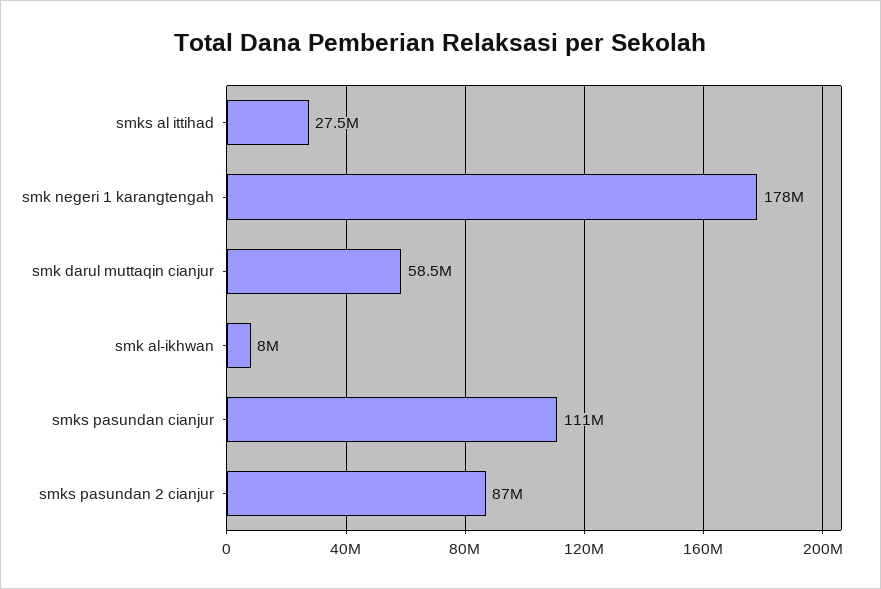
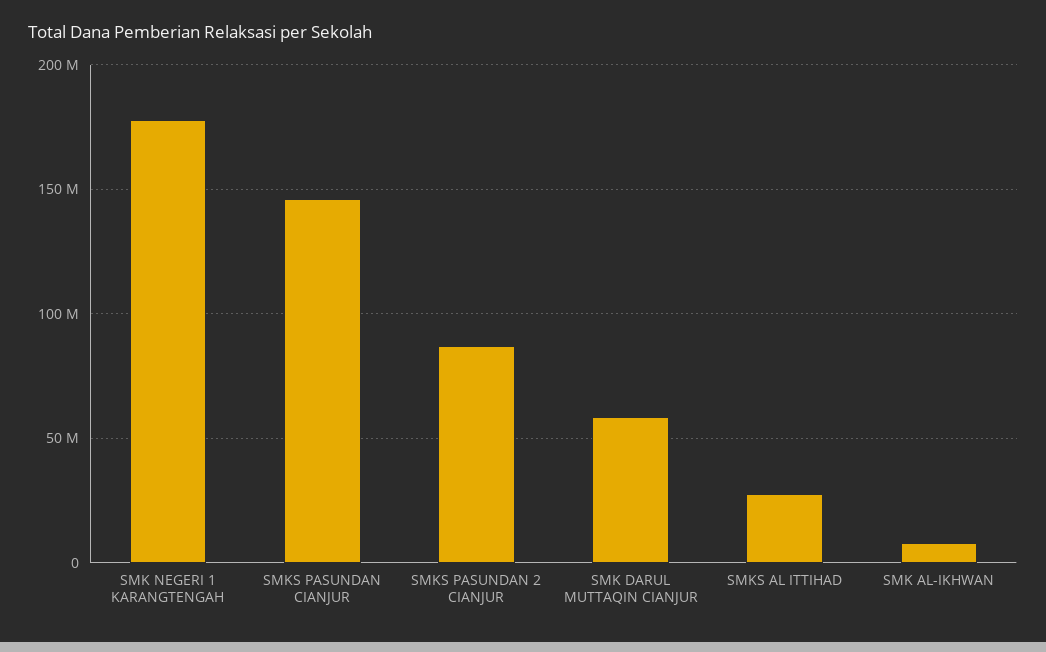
  {
    "smks al ittihad": 27500000,
    "smk negeri 1 karangtengah": 178000000,
    "smk darul muttaqin cianjur": 58500000,
    "smk al-ikhwan": 8000000,
-   "smks pasundan cianjur": 111000000,
+   "smks pasundan cianjur": 145000000,
    "smks pasundan 2 cianjur": 87000000
  }

